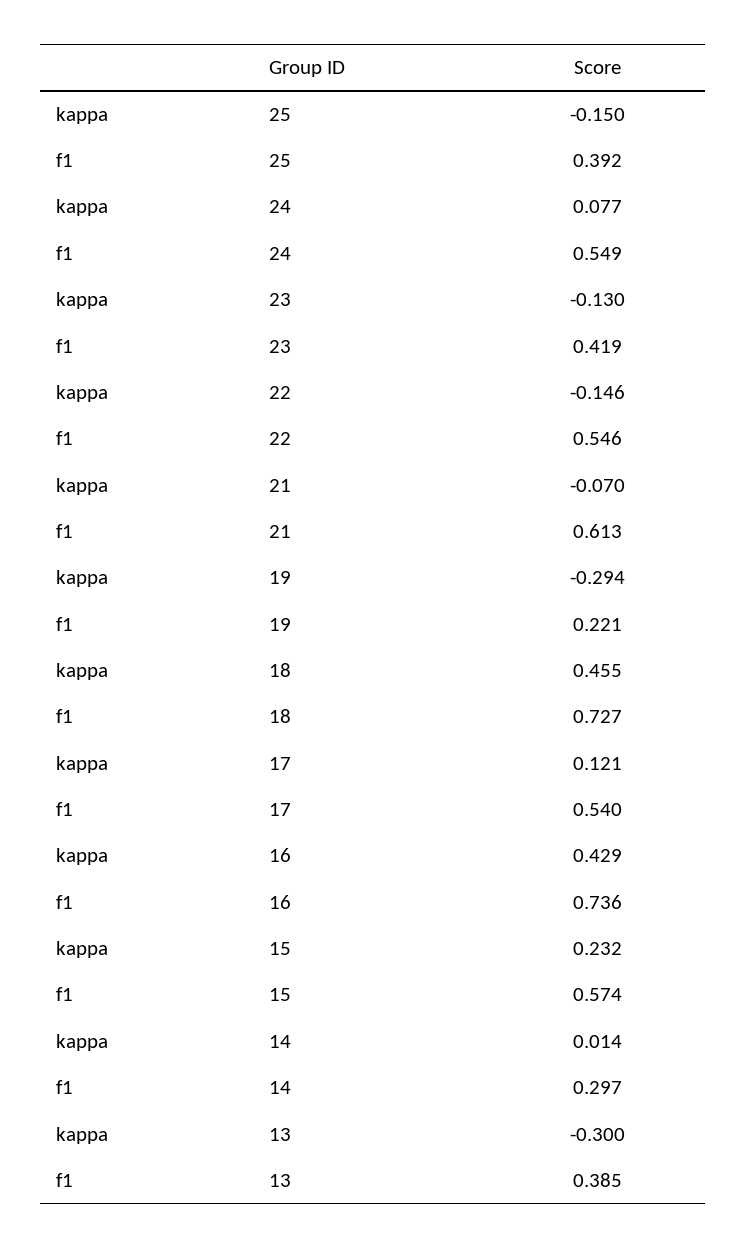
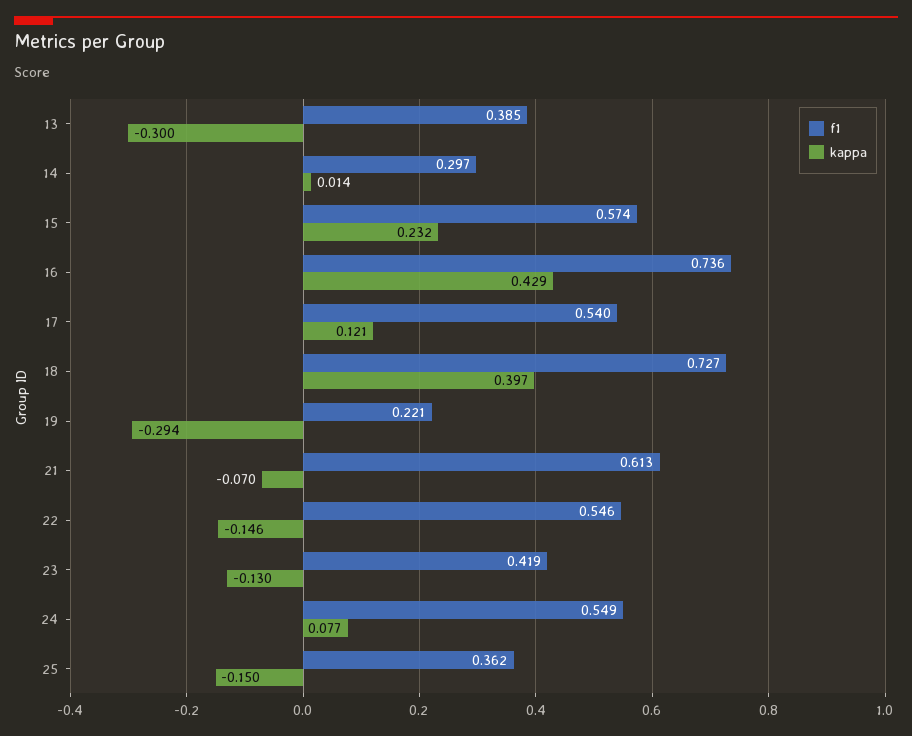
  {
    "kappa": {
      "25": -0.15,
      "24": 0.077,
      "23": -0.13,
      "22": -0.146,
      "21": -0.07,
      "19": -0.294,
-     "18": 0.455,
+     "18": 0.397,
      "17": 0.121,
      "16": 0.429,
      "15": 0.232,
      "14": 0.014,
      "13": -0.3
    },
    "f1": {
-     "25": 0.392,
+     "25": 0.362,
      "24": 0.549,
      "23": 0.419,
      "22": 0.546,
      "21": 0.613,
      "19": 0.221,
      "18": 0.727,
      "17": 0.54,
      "16": 0.736,
      "15": 0.574,
      "14": 0.297,
      "13": 0.385
    }
  }

